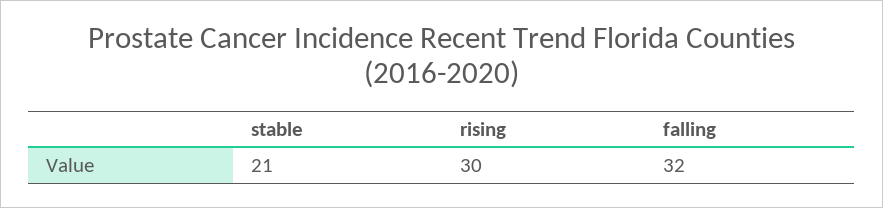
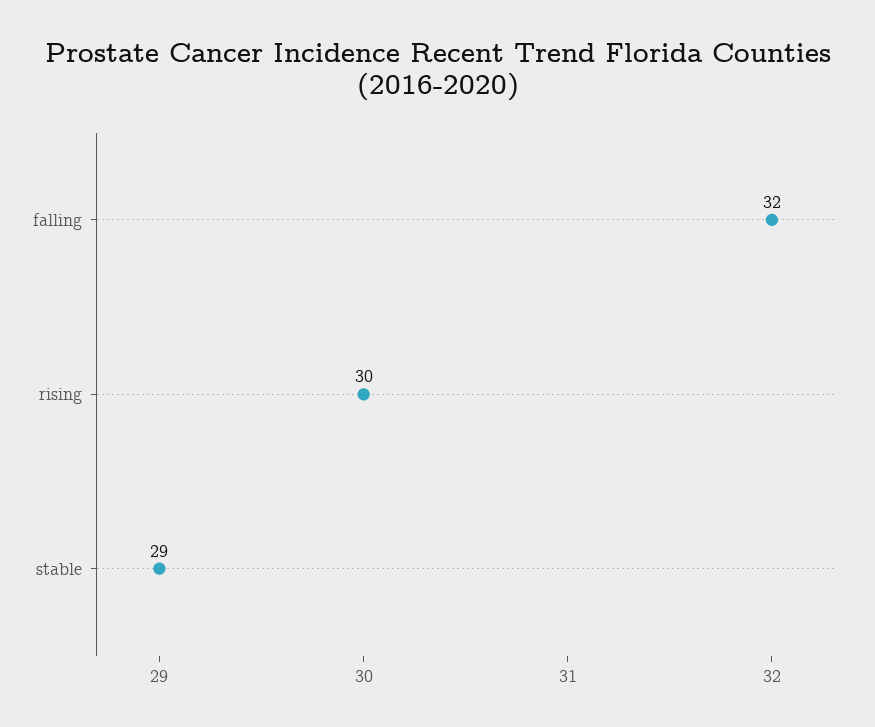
  {
-   "stable": 21,
+   "stable": 29,
    "rising": 30,
    "falling": 32
  }

